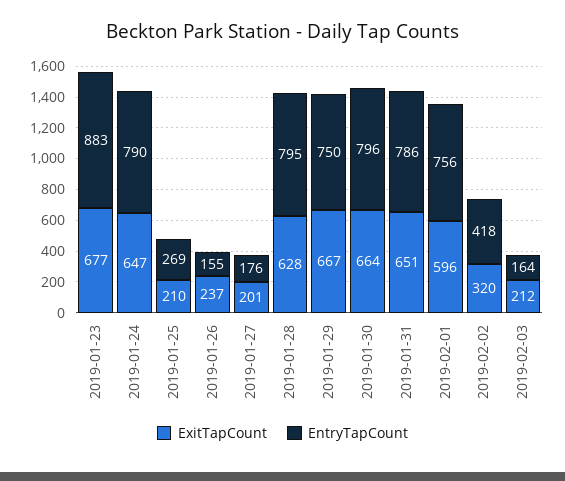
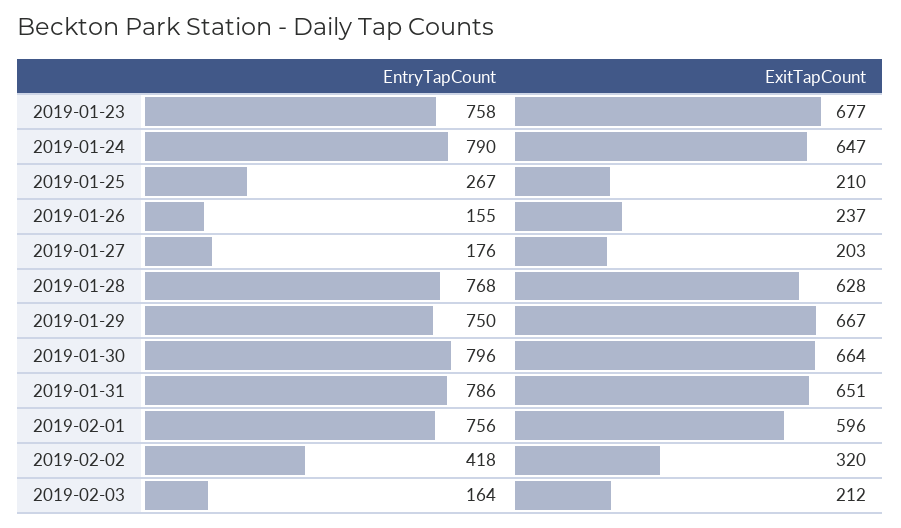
  {
    "ExitTapCount": {
      "2019-01-23": 677,
      "2019-01-24": 647,
      "2019-01-25": 210,
      "2019-01-26": 237,
-     "2019-01-27": 201,
+     "2019-01-27": 203,
      "2019-01-28": 628,
      "2019-01-29": 667,
      "2019-01-30": 664,
      "2019-01-31": 651,
      "2019-02-01": 596,
      "2019-02-02": 320,
      "2019-02-03": 212
    },
    "EntryTapCount": {
-     "2019-01-23": 883,
+     "2019-01-23": 758,
      "2019-01-24": 790,
-     "2019-01-25": 269,
+     "2019-01-25": 267,
      "2019-01-26": 155,
      "2019-01-27": 176,
-     "2019-01-28": 795,
+     "2019-01-28": 768,
      "2019-01-29": 750,
      "2019-01-30": 796,
      "2019-01-31": 786,
      "2019-02-01": 756,
      "2019-02-02": 418,
      "2019-02-03": 164
    }
  }

